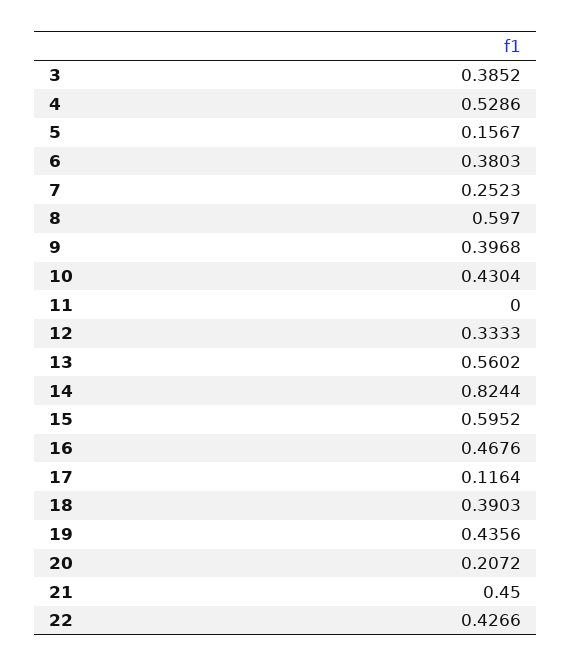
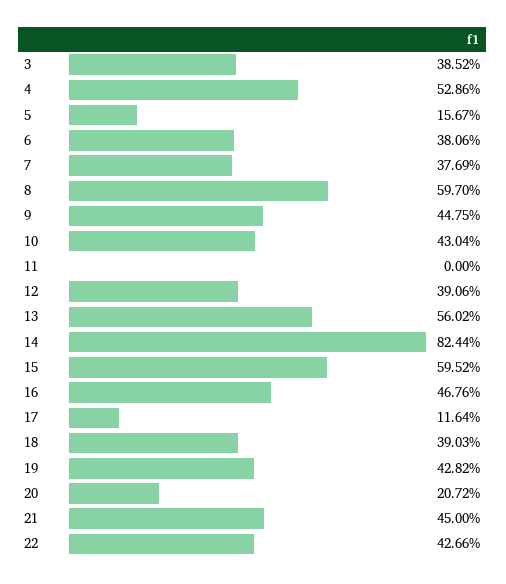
  {
    "3": 0.3852,
    "4": 0.5286,
    "5": 0.1567,
-   "6": 0.3803,
+   "6": 0.3806,
-   "7": 0.2523,
+   "7": 0.3769,
    "8": 0.597,
-   "9": 0.3968,
+   "9": 0.4475,
    "10": 0.4304,
    "11": 0,
-   "12": 0.3333,
+   "12": 0.3906,
    "13": 0.5602,
    "14": 0.8244,
    "15": 0.5952,
    "16": 0.4676,
    "17": 0.1164,
    "18": 0.3903,
-   "19": 0.4356,
+   "19": 0.4282,
    "20": 0.2072,
    "21": 0.45,
    "22": 0.4266
  }

